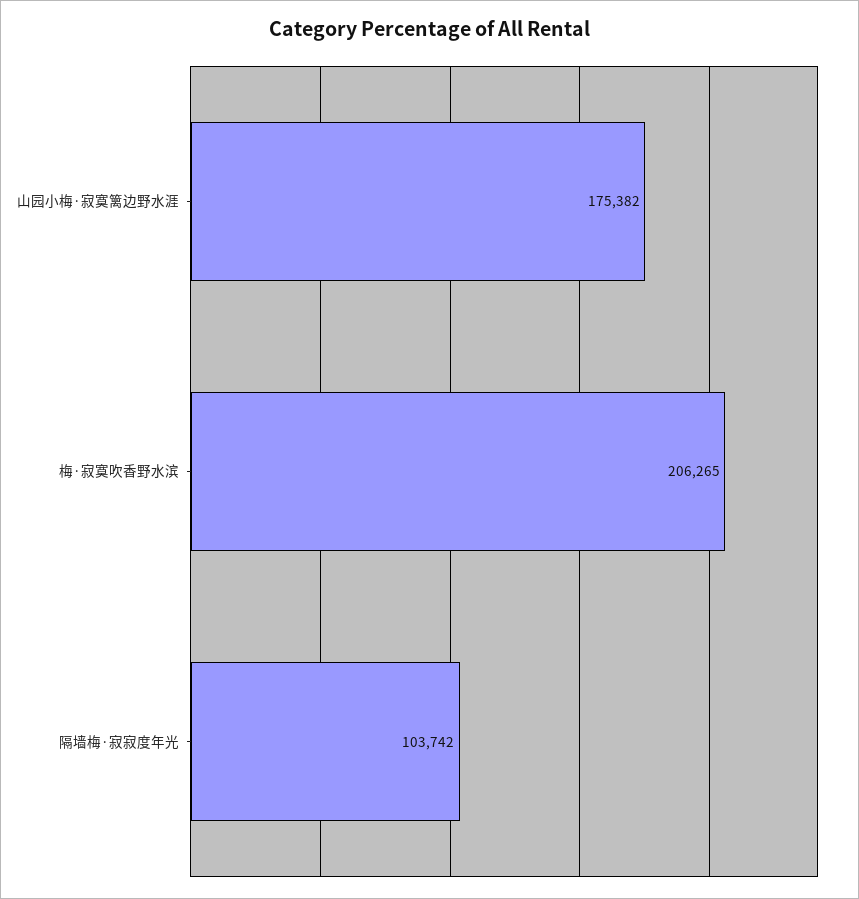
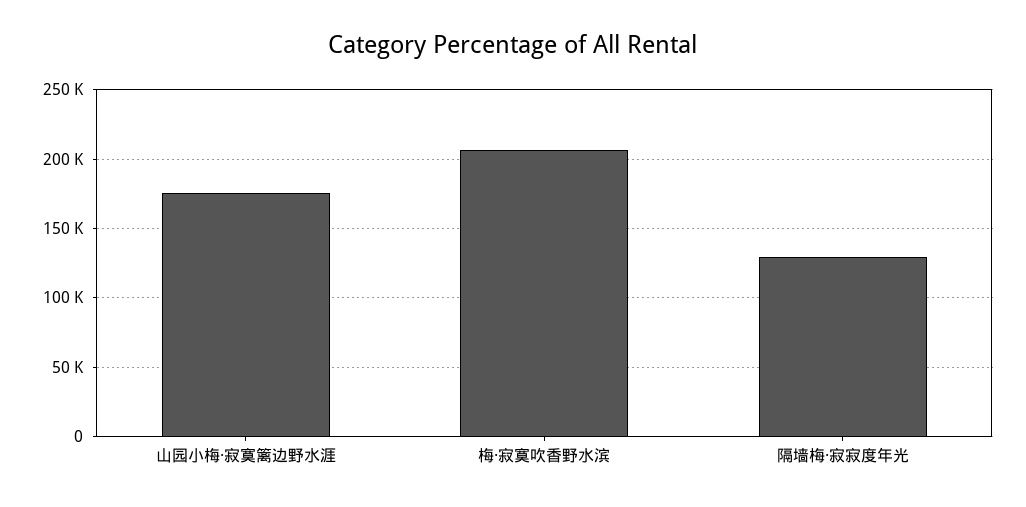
  {
    "山园小梅·寂寞篱边野水涯": 175382,
    "梅·寂寞吹香野水滨": 206265,
-   "隔墙梅·寂寂度年光": 103742
+   "隔墙梅·寂寂度年光": 130000
  }

